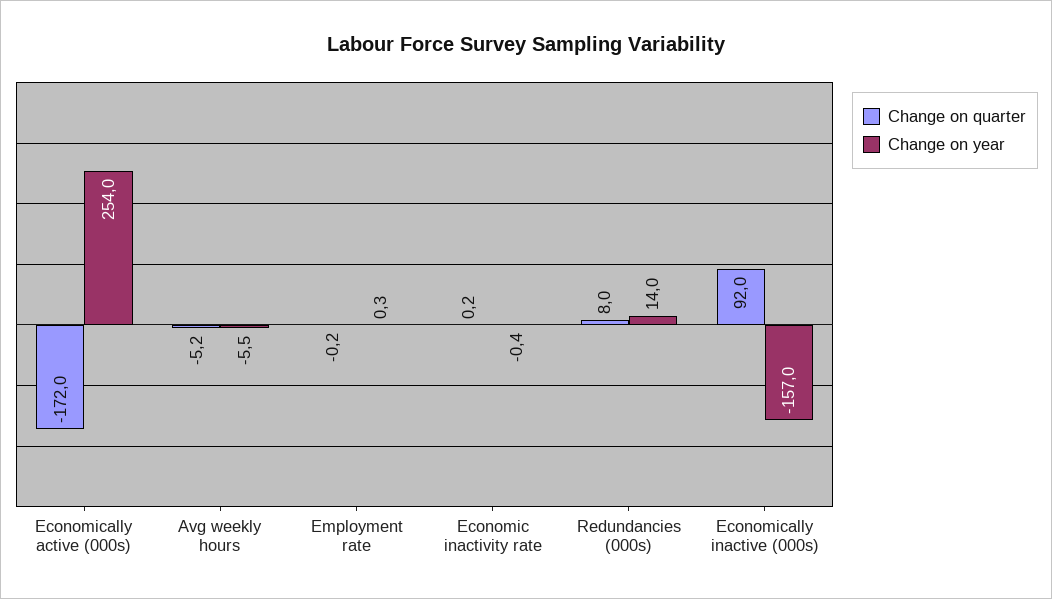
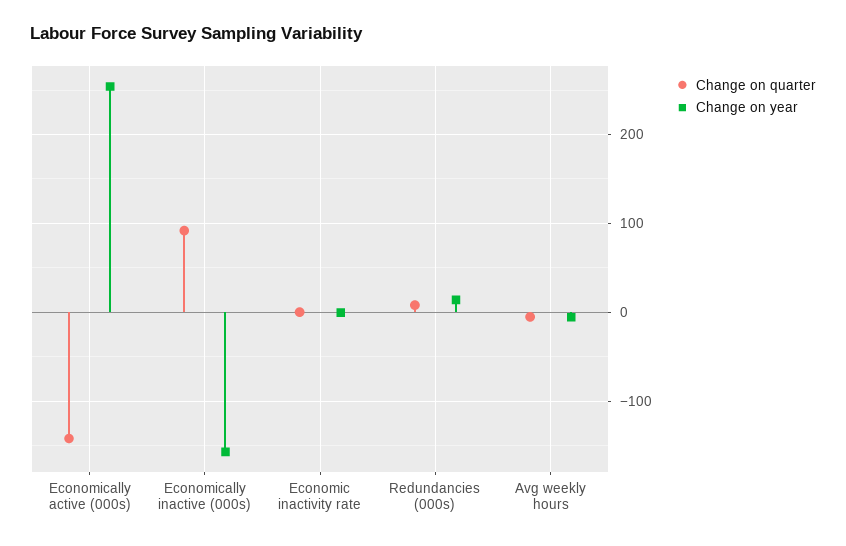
  {
    "Change on quarter": {
-     "Economically active (000s)": -172,
+     "Economically active (000s)": -140,
      "Avg weekly hours": -5.2,
-     "Employment rate": -0.2,
      "Economic inactivity rate": 0.2,
      "Redundancies (000s)": 8,
      "Economically inactive (000s)": 92
    },
    "Change on year": {
      "Economically active (000s)": 254,
      "Avg weekly hours": -5.5,
-     "Employment rate": 0.3,
      "Economic inactivity rate": -0.4,
      "Redundancies (000s)": 14,
      "Economically inactive (000s)": -157
    }
  }

